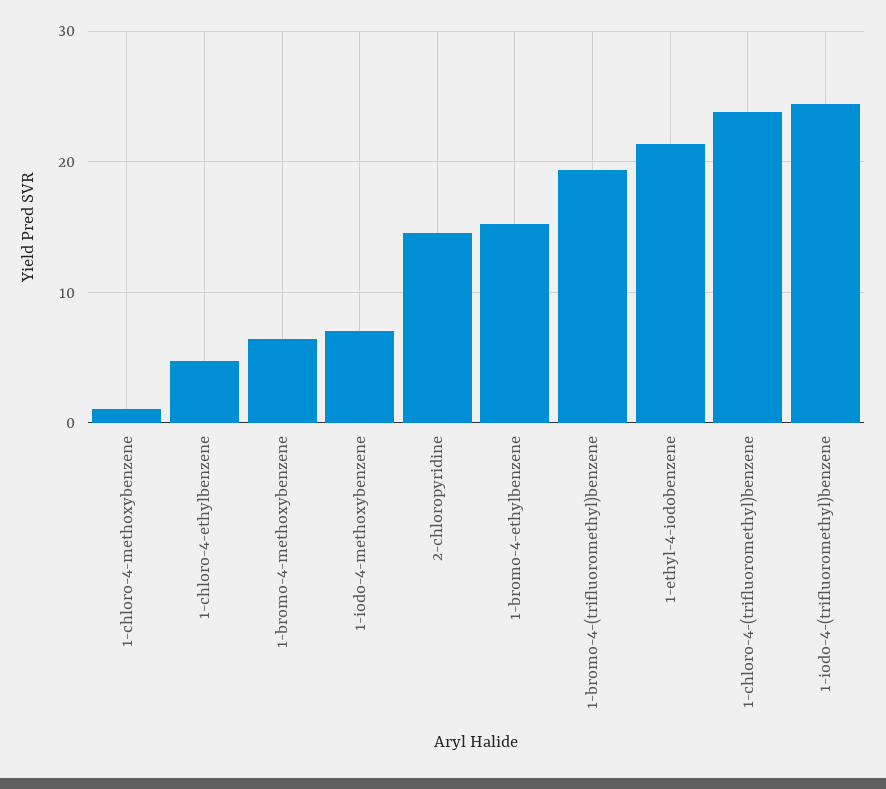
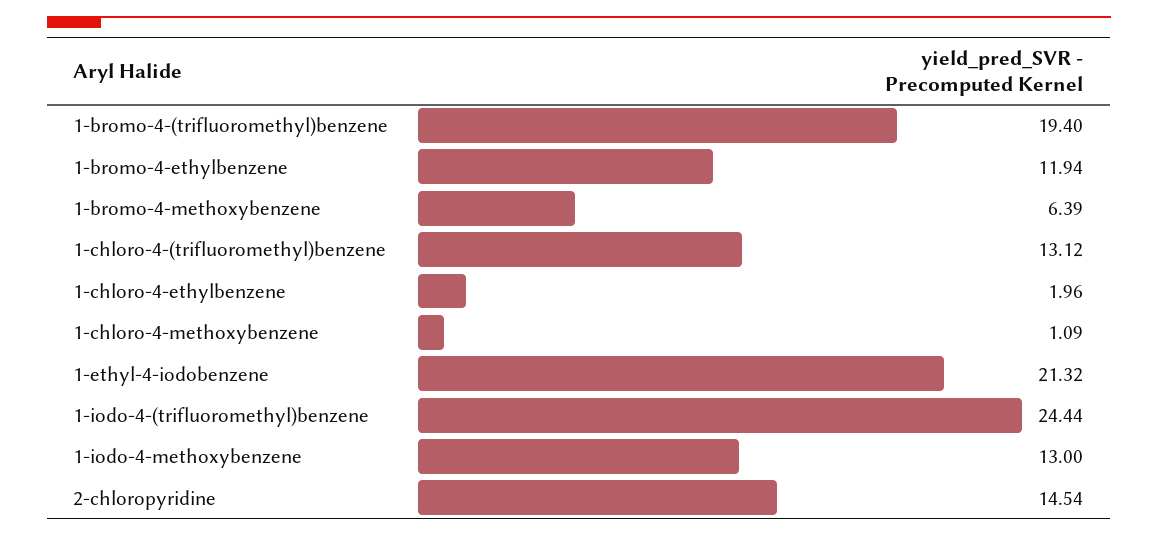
  {
    "1-chloro-4-methoxybenzene": 1.09,
-   "1-chloro-4-ethylbenzene": 5,
+   "1-chloro-4-ethylbenzene": 1.96,
    "1-bromo-4-methoxybenzene": 6.39,
-   "1-iodo-4-methoxybenzene": 7,
+   "1-iodo-4-methoxybenzene": 13,
    "2-chloropyridine": 14.54,
-   "1-bromo-4-ethylbenzene": 15,
+   "1-bromo-4-ethylbenzene": 11.94,
    "1-bromo-4-(trifluoromethyl)benzene": 19.4,
    "1-ethyl-4-iodobenzene": 21.32,
-   "1-chloro-4-(trifluoromethyl)benzene": 24,
+   "1-chloro-4-(trifluoromethyl)benzene": 13.12,
    "1-iodo-4-(trifluoromethyl)benzene": 24.44
  }

